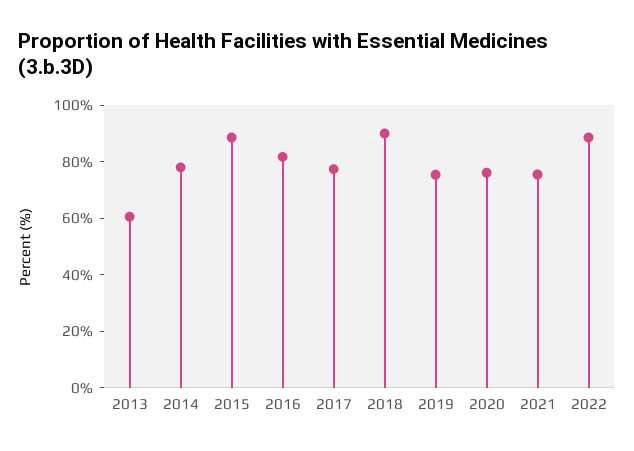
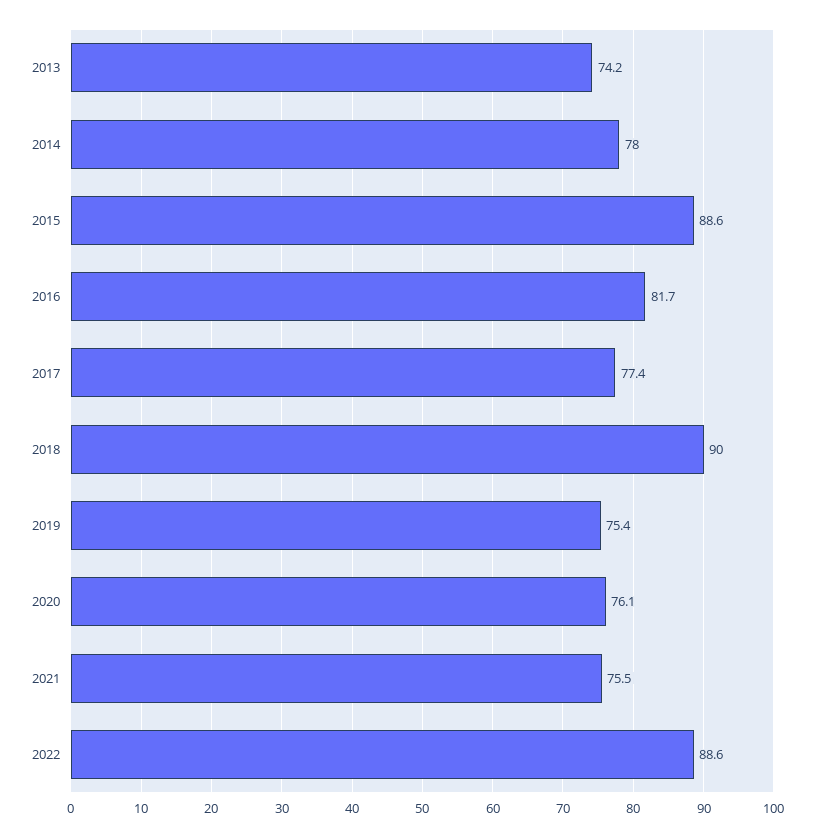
  {
-   "2013": 60,
+   "2013": 74.2,
    "2014": 78,
    "2015": 88.6,
    "2016": 81.7,
    "2017": 77.4,
    "2018": 90,
    "2019": 75.4,
    "2020": 76.1,
    "2021": 75.5,
    "2022": 88.6
  }

